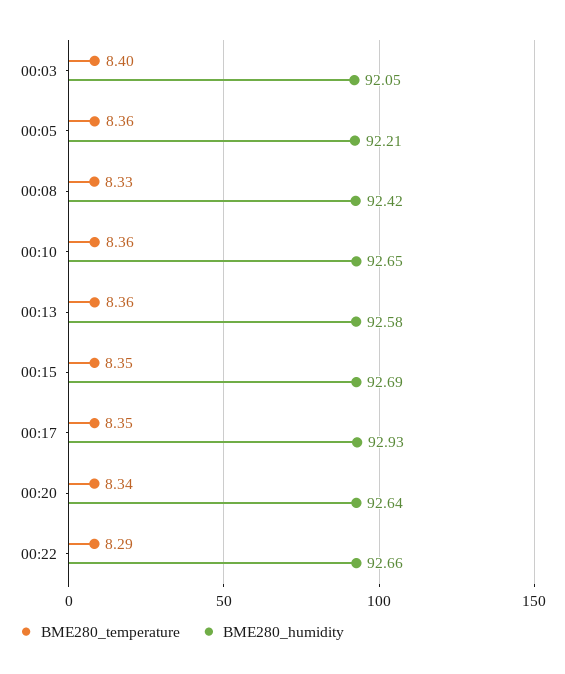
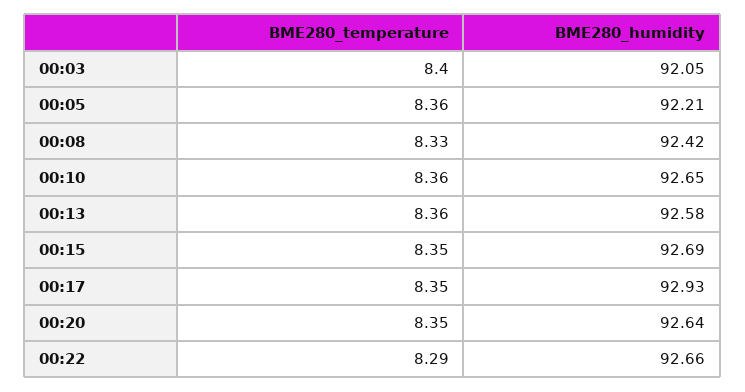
  {
    "BME280_temperature": {
      "00:03": 8.4,
      "00:05": 8.36,
      "00:08": 8.33,
      "00:10": 8.36,
      "00:13": 8.36,
      "00:15": 8.35,
      "00:17": 8.35,
-     "00:20": 8.34,
+     "00:20": 8.35,
      "00:22": 8.29
    },
    "BME280_humidity": {
      "00:03": 92.05,
      "00:05": 92.21,
      "00:08": 92.42,
      "00:10": 92.65,
      "00:13": 92.58,
      "00:15": 92.69,
      "00:17": 92.93,
      "00:20": 92.64,
      "00:22": 92.66
    }
  }

